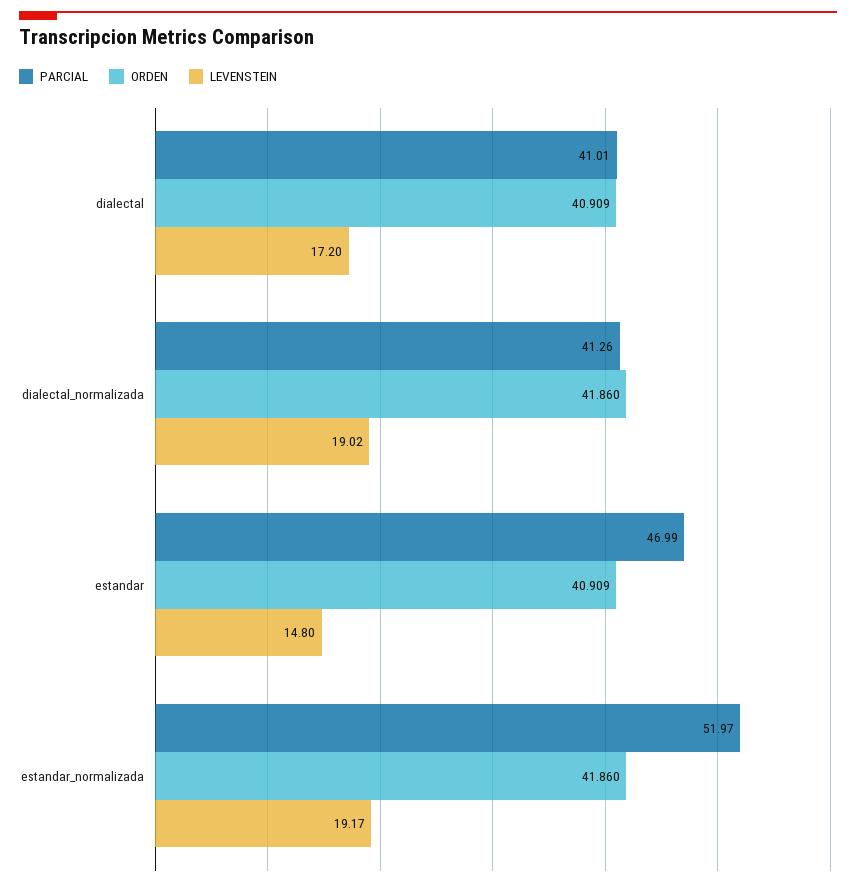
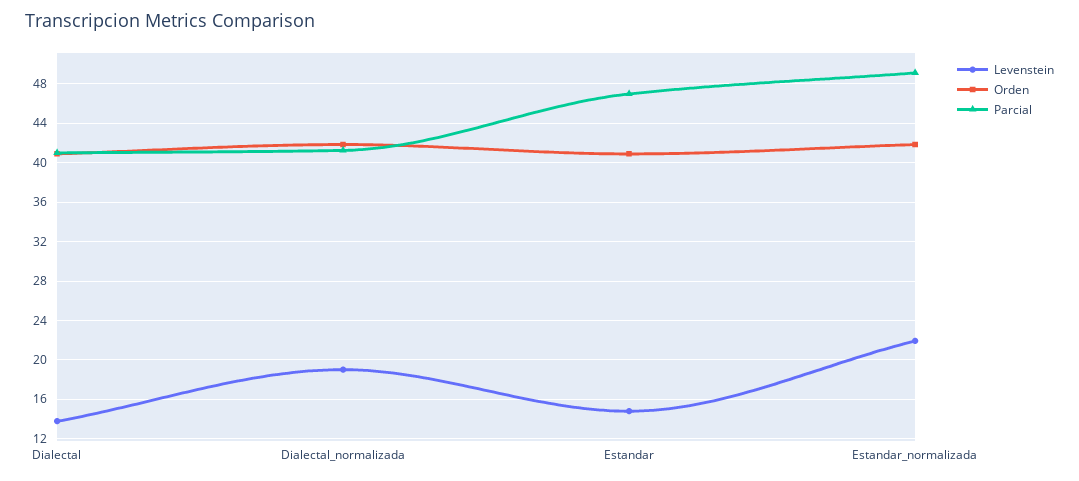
  {
    "PARCIAL": {
      "dialectal": 41.01,
      "dialectal_normalizada": 41.26,
      "estandar": 46.99,
-     "estandar_normalizada": 51.97
+     "estandar_normalizada": 49
    },
    "ORDEN": {
      "dialectal": 40.909,
      "dialectal_normalizada": 41.86,
      "estandar": 40.909,
      "estandar_normalizada": 41.86
    },
    "LEVENSTEIN": {
-     "dialectal": 17.2,
+     "dialectal": 14,
      "dialectal_normalizada": 19.02,
      "estandar": 14.8,
-     "estandar_normalizada": 19.17
+     "estandar_normalizada": 22
    }
  }

